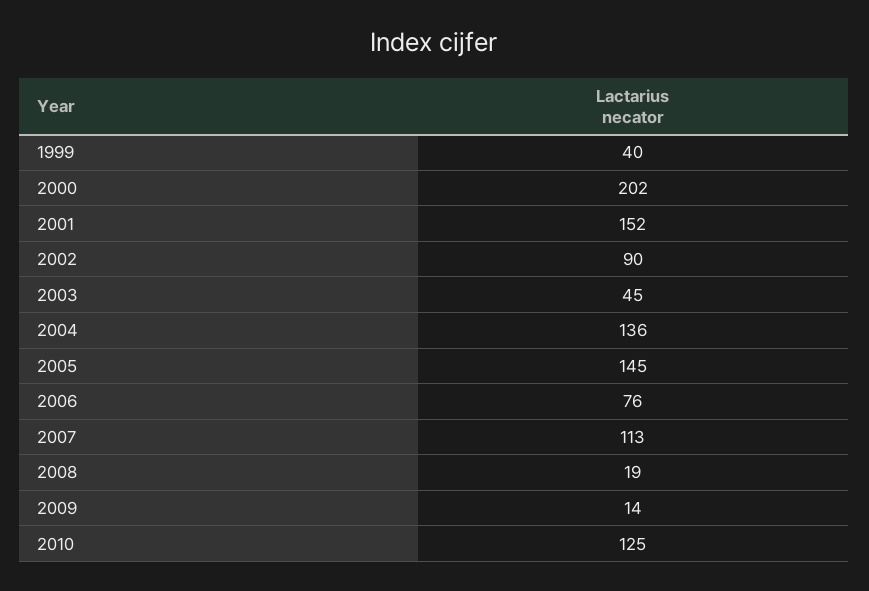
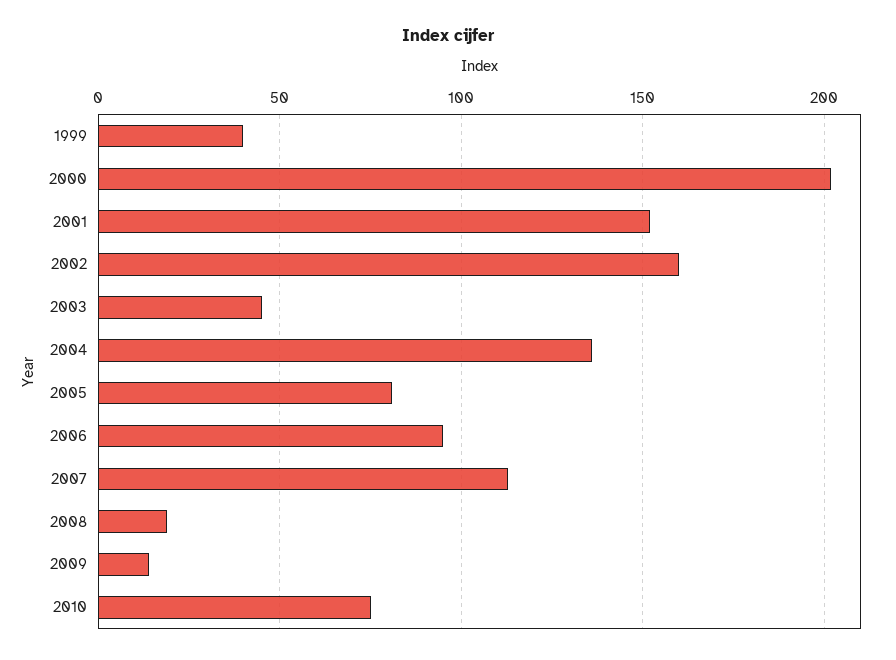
  {
    "1999": 40,
    "2000": 202,
    "2001": 152,
-   "2002": 90,
+   "2002": 160,
    "2003": 45,
    "2004": 136,
-   "2005": 145,
+   "2005": 80,
-   "2006": 76,
+   "2006": 95,
    "2007": 113,
    "2008": 19,
    "2009": 14,
-   "2010": 125
+   "2010": 75
  }

